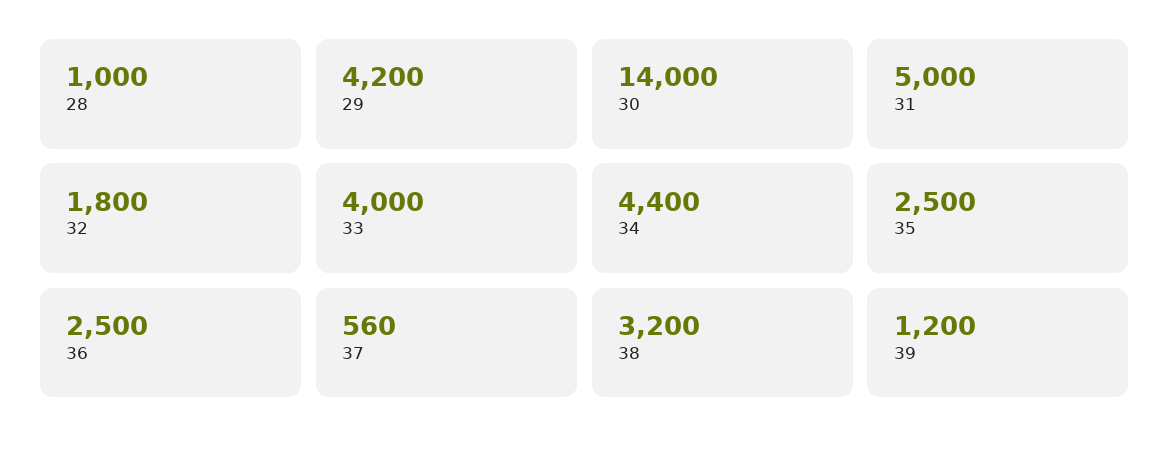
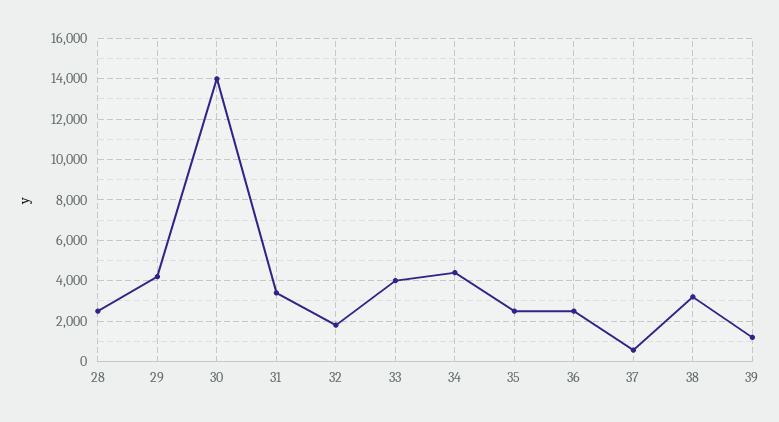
  {
-   "28": 1000,
+   "28": 2500,
    "29": 4200,
    "30": 14000,
-   "31": 5000,
+   "31": 3500,
    "32": 1800,
    "33": 4000,
    "34": 4400,
    "35": 2500,
    "36": 2500,
    "37": 560,
    "38": 3200,
    "39": 1200
  }

